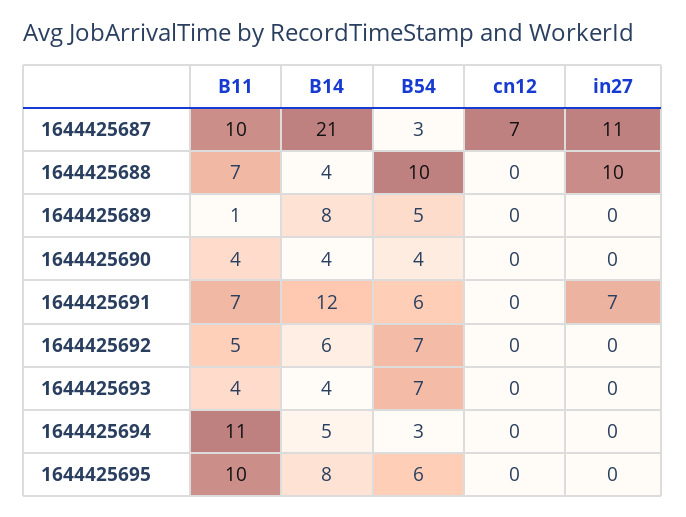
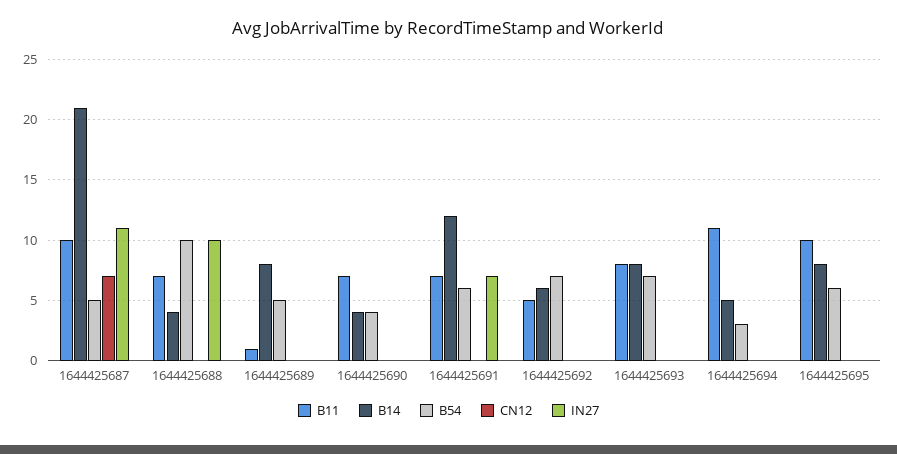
  {
    "B11": {
      "1644425687": 10,
      "1644425688": 7,
      "1644425689": 1,
-     "1644425690": 4,
+     "1644425690": 7,
      "1644425691": 7,
      "1644425692": 5,
-     "1644425693": 4,
+     "1644425693": 8,
      "1644425694": 11,
      "1644425695": 10
    },
    "B14": {
      "1644425687": 21,
      "1644425688": 4,
      "1644425689": 8,
      "1644425690": 4,
      "1644425691": 12,
      "1644425692": 6,
-     "1644425693": 4,
+     "1644425693": 8,
      "1644425694": 5,
      "1644425695": 8
    },
    "B54": {
-     "1644425687": 3,
+     "1644425687": 5,
      "1644425688": 10,
      "1644425689": 5,
      "1644425690": 4,
      "1644425691": 6,
      "1644425692": 7,
      "1644425693": 7,
      "1644425694": 3,
      "1644425695": 6
    },
    "cn12": {
      "1644425687": 7,
      "1644425688": 0,
      "1644425689": 0,
      "1644425690": 0,
      "1644425691": 0,
      "1644425692": 0,
      "1644425693": 0,
      "1644425694": 0,
      "1644425695": 0
    },
    "in27": {
      "1644425687": 11,
      "1644425688": 10,
      "1644425689": 0,
      "1644425690": 0,
      "1644425691": 7,
      "1644425692": 0,
      "1644425693": 0,
      "1644425694": 0,
      "1644425695": 0
    }
  }

